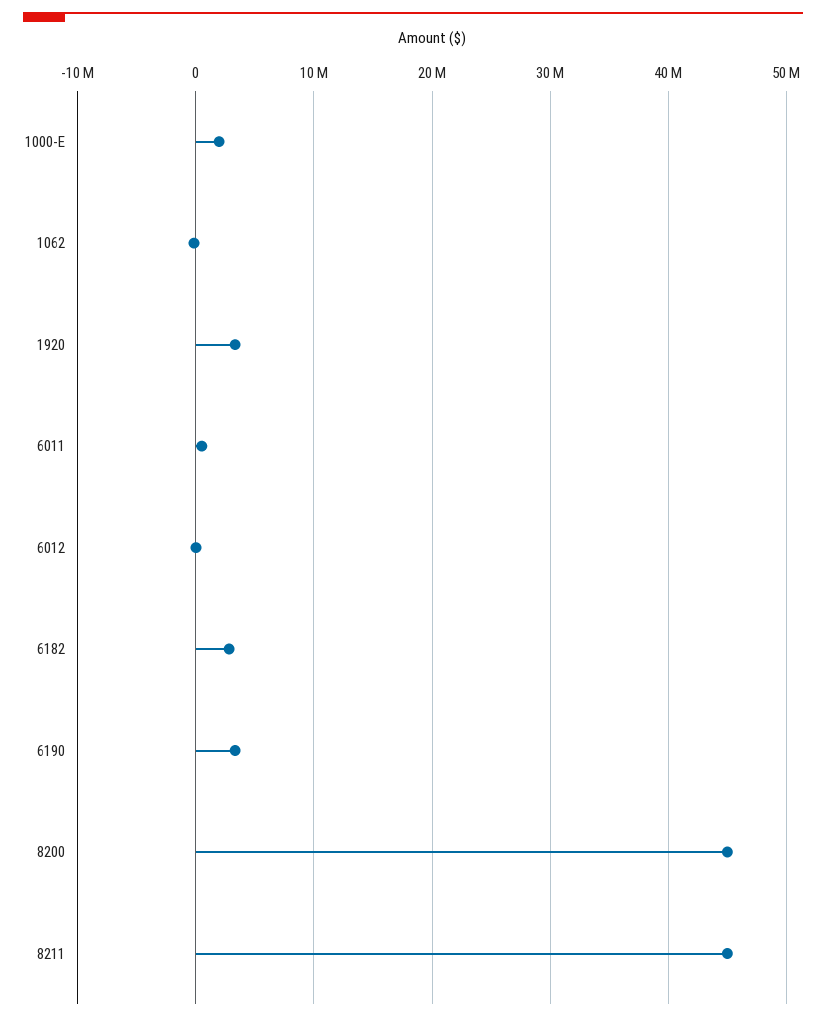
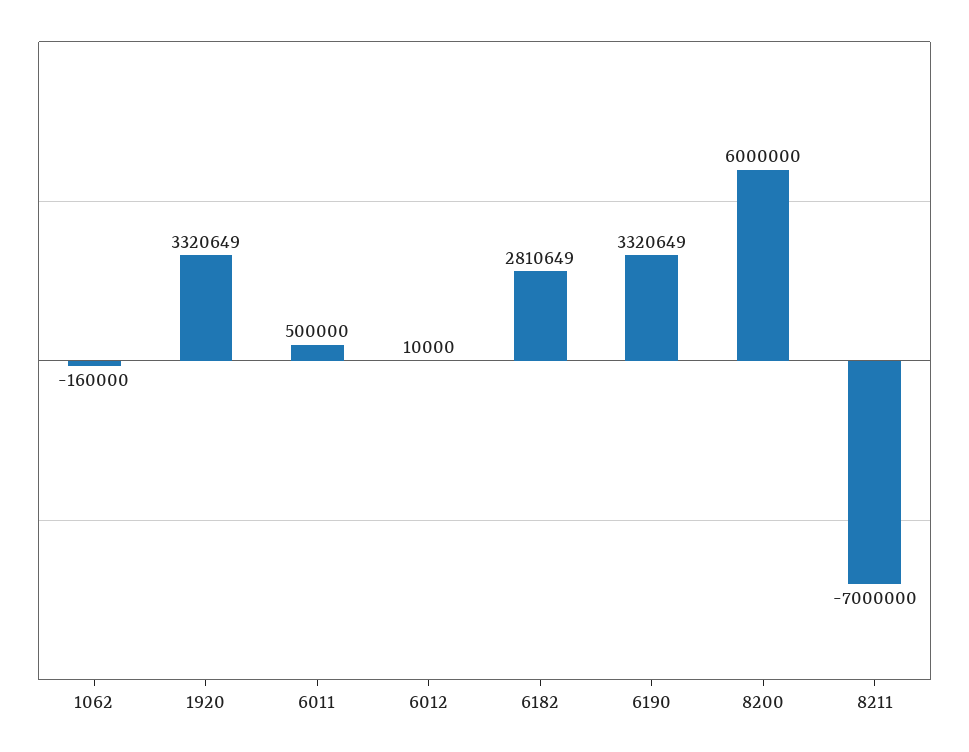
  {
-   "1000-E": 2000000,
    "1062": -160000,
    "1920": 3320649,
    "6011": 500000,
    "6012": 10000,
    "6182": 2810649,
    "6190": 3320649,
-   "8200": 45000000,
+   "8200": 6000000,
-   "8211": 45000000
+   "8211": -7000000
  }

